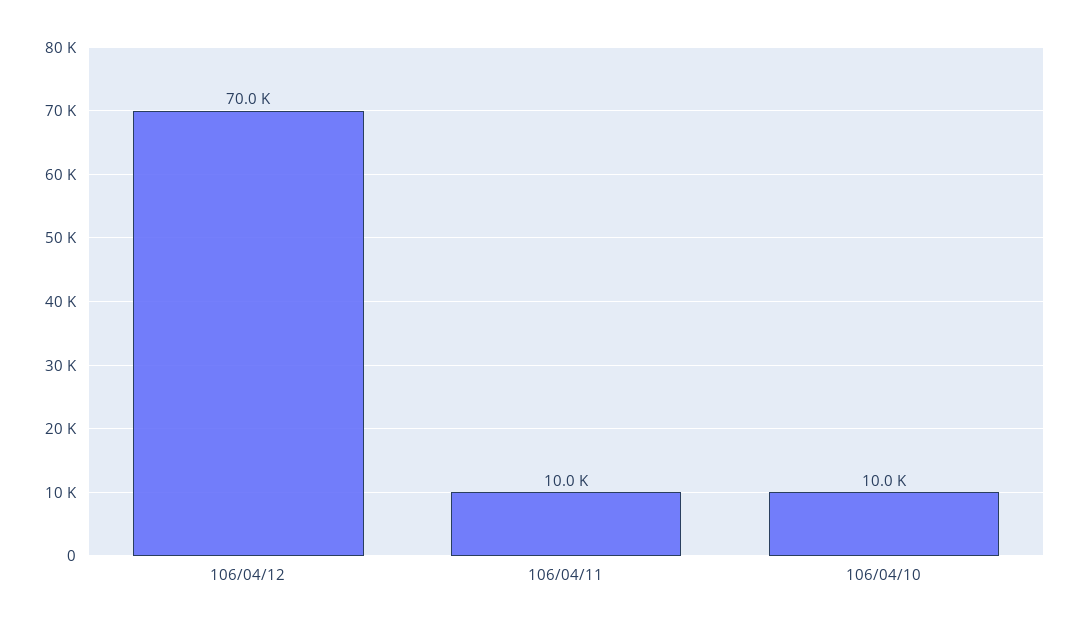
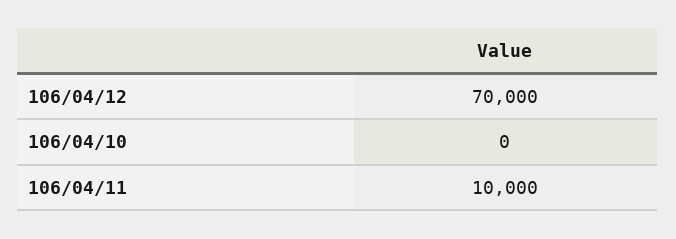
  {
    "106/04/12": 70000,
    "106/04/11": 10000,
-   "106/04/10": 10000
+   "106/04/10": 0
  }

